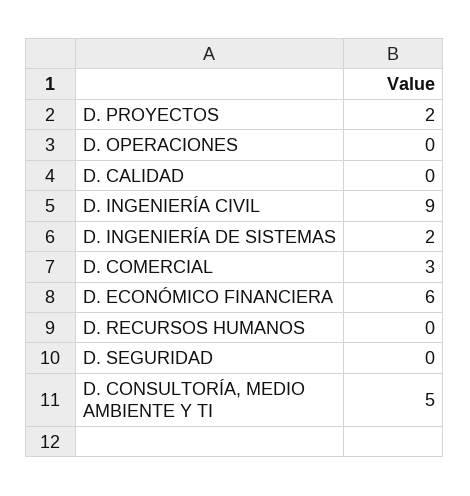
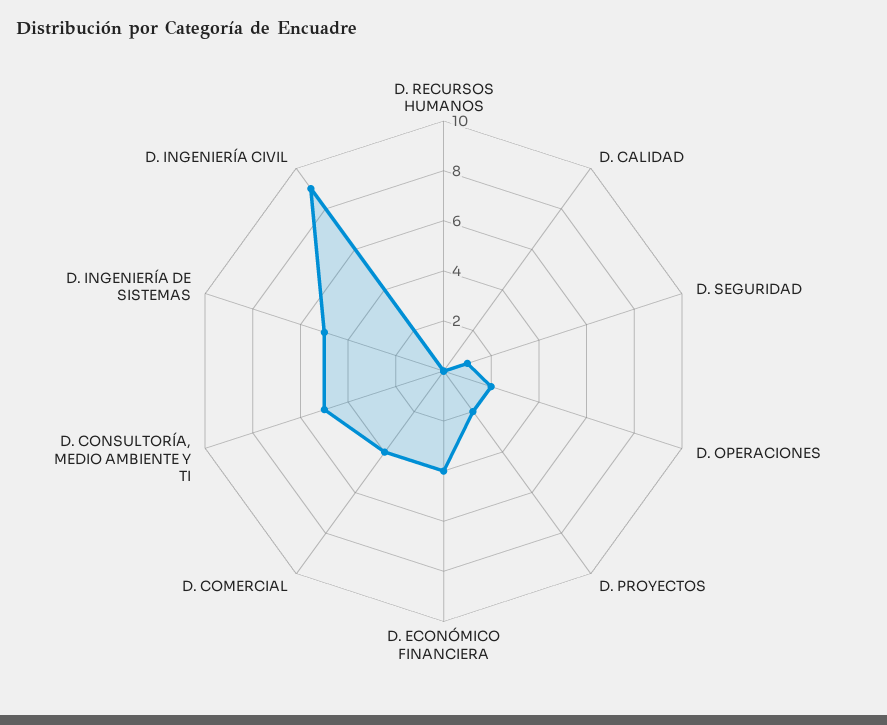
  {
    "D. PROYECTOS": 2,
-   "D. OPERACIONES": 0,
+   "D. OPERACIONES": 2,
    "D. CALIDAD": 0,
    "D. INGENIERÍA CIVIL": 9,
-   "D. INGENIERÍA DE SISTEMAS": 2,
+   "D. INGENIERÍA DE SISTEMAS": 5,
-   "D. COMERCIAL": 3,
+   "D. COMERCIAL": 4,
-   "D. ECONÓMICO FINANCIERA": 6,
+   "D. ECONÓMICO FINANCIERA": 4,
    "D. RECURSOS HUMANOS": 0,
-   "D. SEGURIDAD": 0,
+   "D. SEGURIDAD": 1,
    "D. CONSULTORÍA, MEDIO AMBIENTE Y TI": 5
  }

